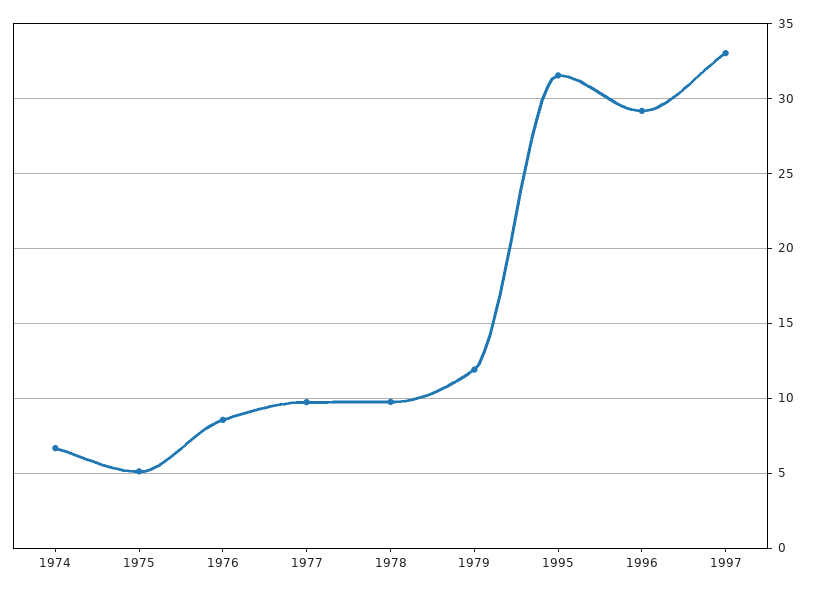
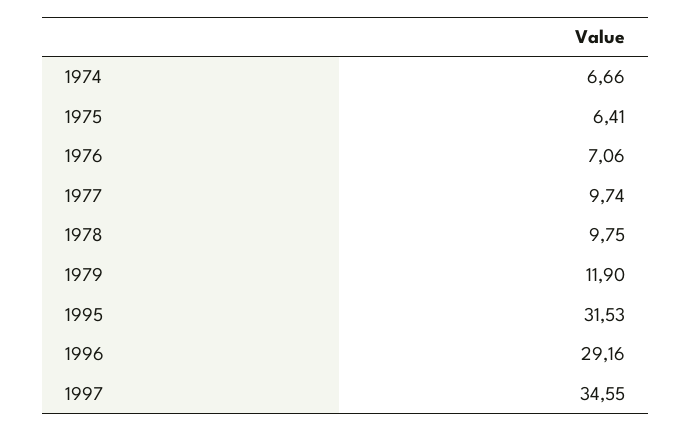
  {
    "1974": 6.66,
-   "1975": 5,
+   "1975": 6.41,
-   "1976": 8.5,
+   "1976": 7.06,
    "1977": 9.74,
    "1978": 9.75,
    "1979": 11.9,
    "1995": 31.53,
    "1996": 29.16,
-   "1997": 33
+   "1997": 34.55
  }

